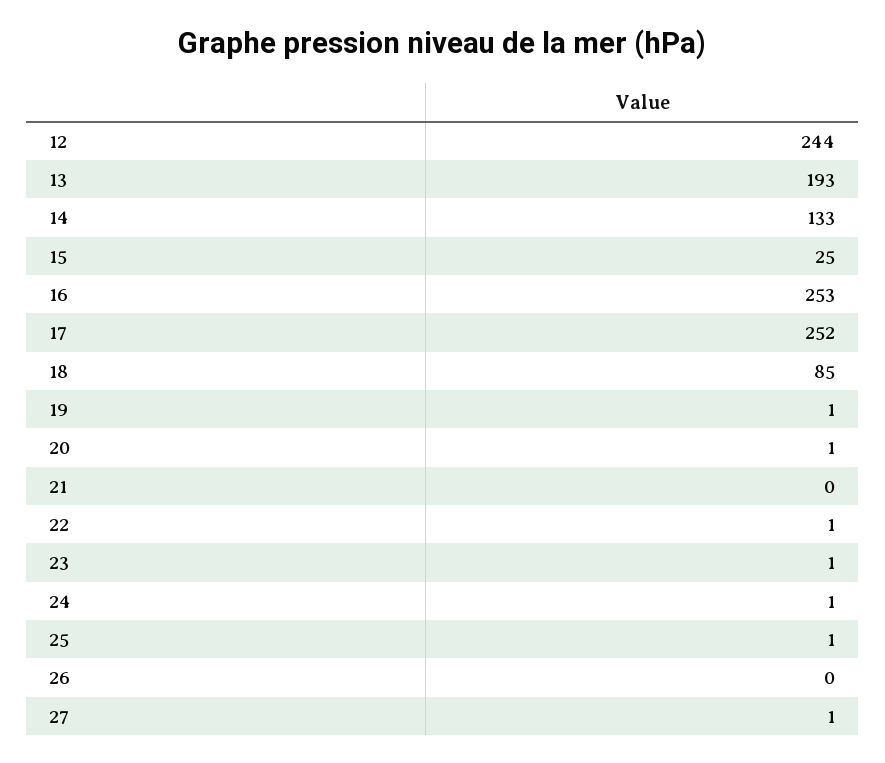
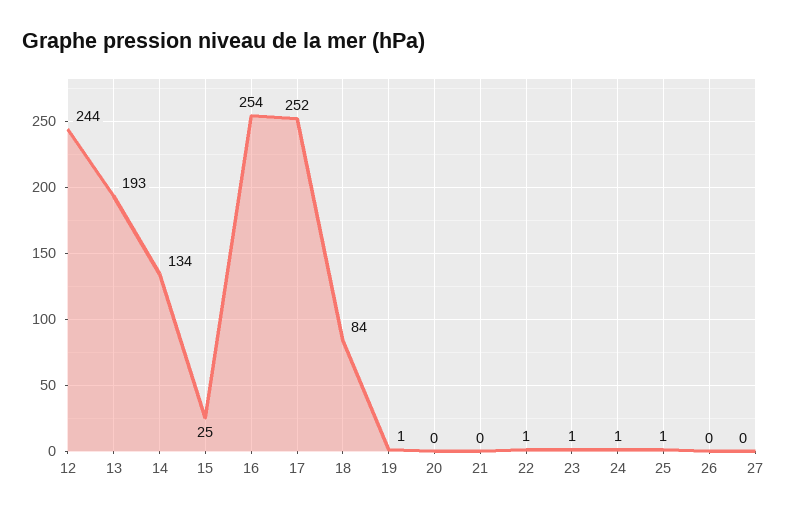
  {
    "12": 244,
    "13": 193,
-   "14": 133,
+   "14": 134,
    "15": 25,
-   "16": 253,
+   "16": 254,
    "17": 252,
-   "18": 85,
+   "18": 84,
    "19": 1,
-   "20": 1,
+   "20": 0,
    "21": 0,
    "22": 1,
    "23": 1,
    "24": 1,
    "25": 1,
    "26": 0,
-   "27": 1
+   "27": 0
  }

